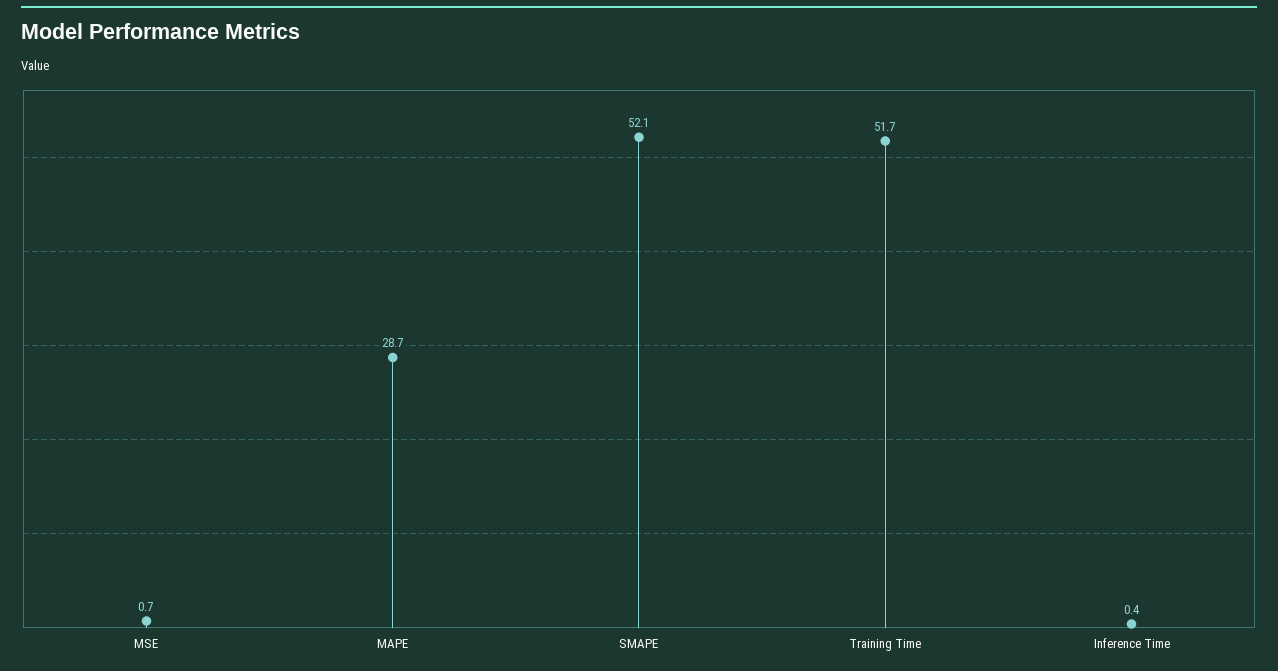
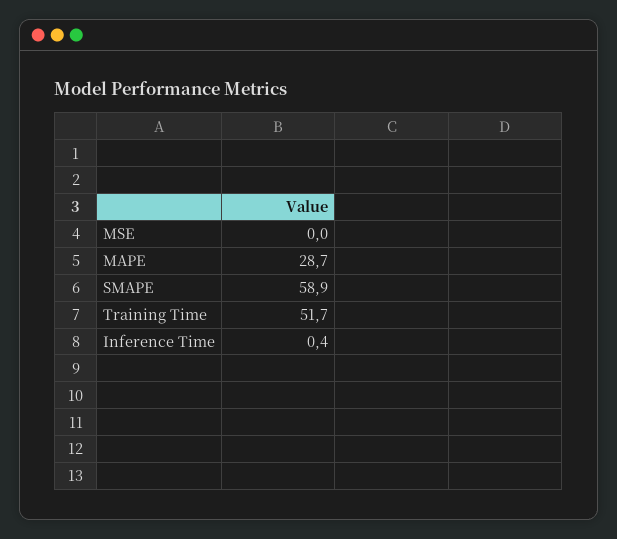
  {
-   "MSE": 0.7,
+   "MSE": 0,
    "MAPE": 28.7,
-   "SMAPE": 52.1,
+   "SMAPE": 58.9,
    "Training Time": 51.7,
    "Inference Time": 0.4
  }

